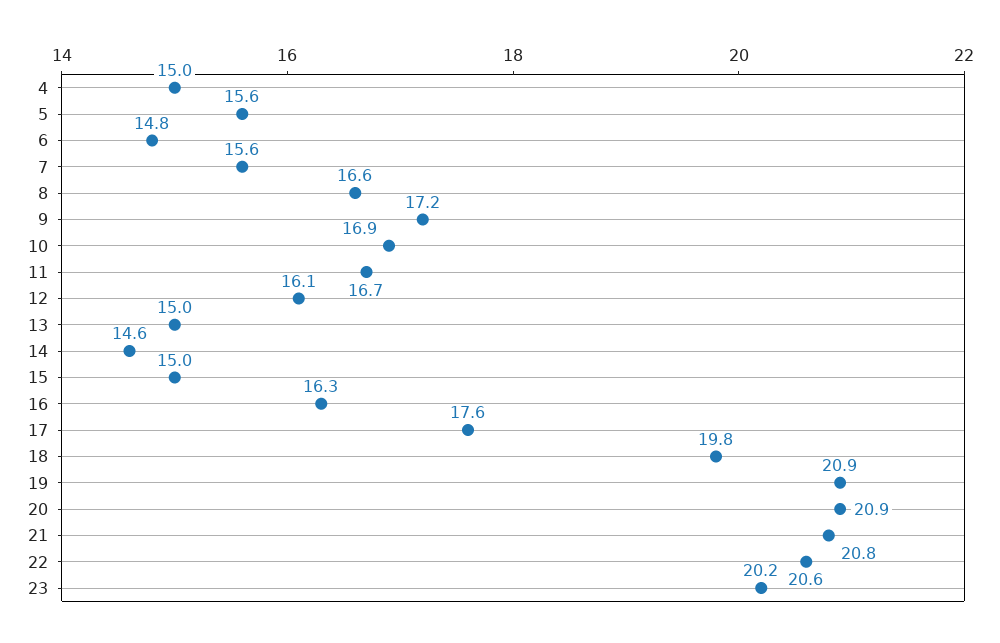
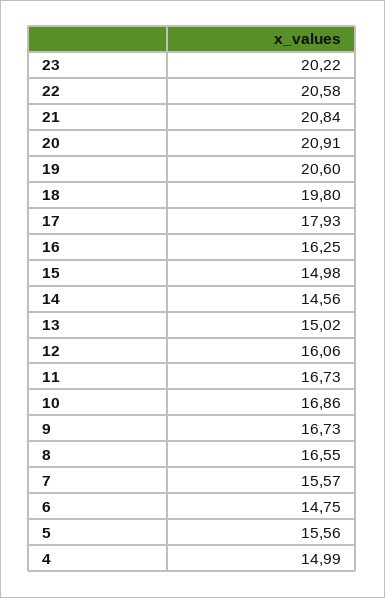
  {
    "4": 14.99,
    "5": 15.56,
    "6": 14.75,
    "7": 15.57,
    "8": 16.55,
-   "9": 17.2,
+   "9": 16.73,
    "10": 16.86,
    "11": 16.73,
    "12": 16.06,
    "13": 15.02,
    "14": 14.56,
    "15": 14.98,
    "16": 16.25,
-   "17": 17.6,
+   "17": 17.93,
    "18": 19.8,
-   "19": 20.9,
+   "19": 20.6,
    "20": 20.91,
    "21": 20.84,
    "22": 20.58,
    "23": 20.22
  }

